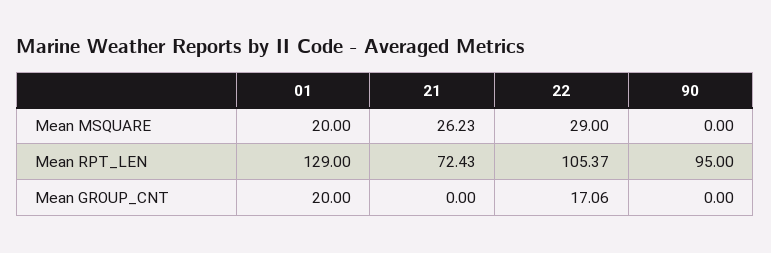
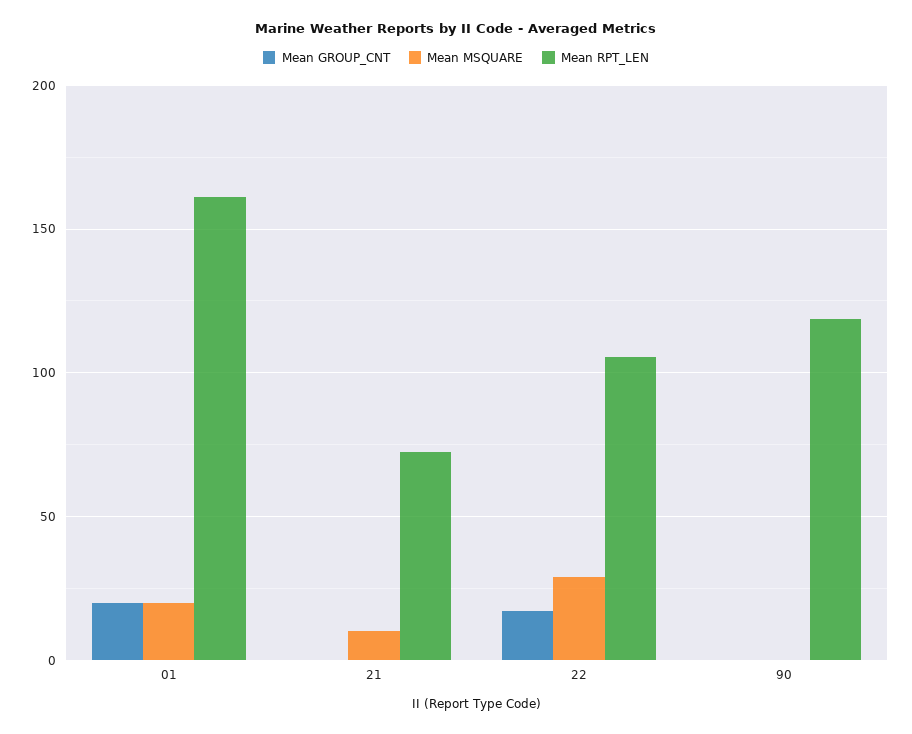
  {
    "Mean MSQUARE": {
      "01": 20,
-     "21": 26.23,
+     "21": 10,
      "22": 29,
      "90": 0
    },
    "Mean RPT_LEN": {
-     "01": 129,
+     "01": 160,
      "21": 72.43,
      "22": 105.37,
-     "90": 95
+     "90": 120
    },
    "Mean GROUP_CNT": {
      "01": 20,
      "21": 0,
      "22": 17.06,
      "90": 0
    }
  }

